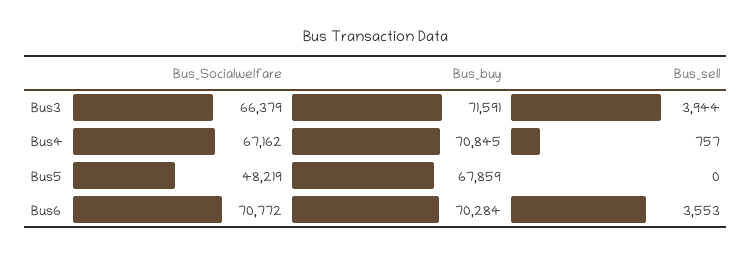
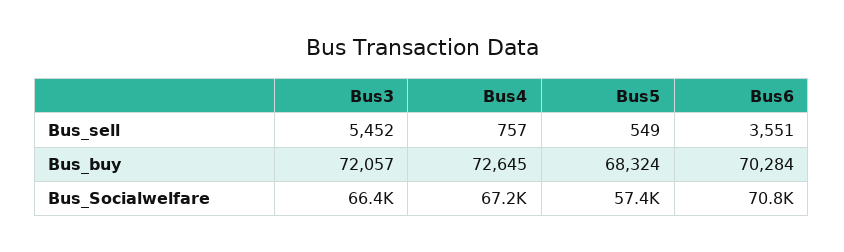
  {
    "Bus_Socialwelfare": {
      "Bus3": 66379,
      "Bus4": 67162,
-     "Bus5": 48219,
+     "Bus5": 57400,
      "Bus6": 70772
    },
    "Bus_buy": {
-     "Bus3": 71591,
+     "Bus3": 72057,
-     "Bus4": 70845,
+     "Bus4": 72645,
-     "Bus5": 67859,
+     "Bus5": 68324,
      "Bus6": 70284
    },
    "Bus_sell": {
-     "Bus3": 3944,
+     "Bus3": 5452,
      "Bus4": 757,
-     "Bus5": 0,
+     "Bus5": 549,
-     "Bus6": 3553
+     "Bus6": 3551
    }
  }

